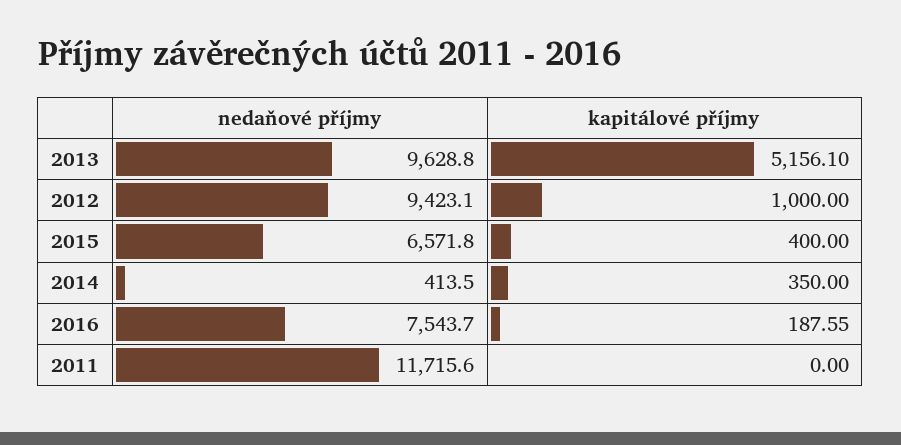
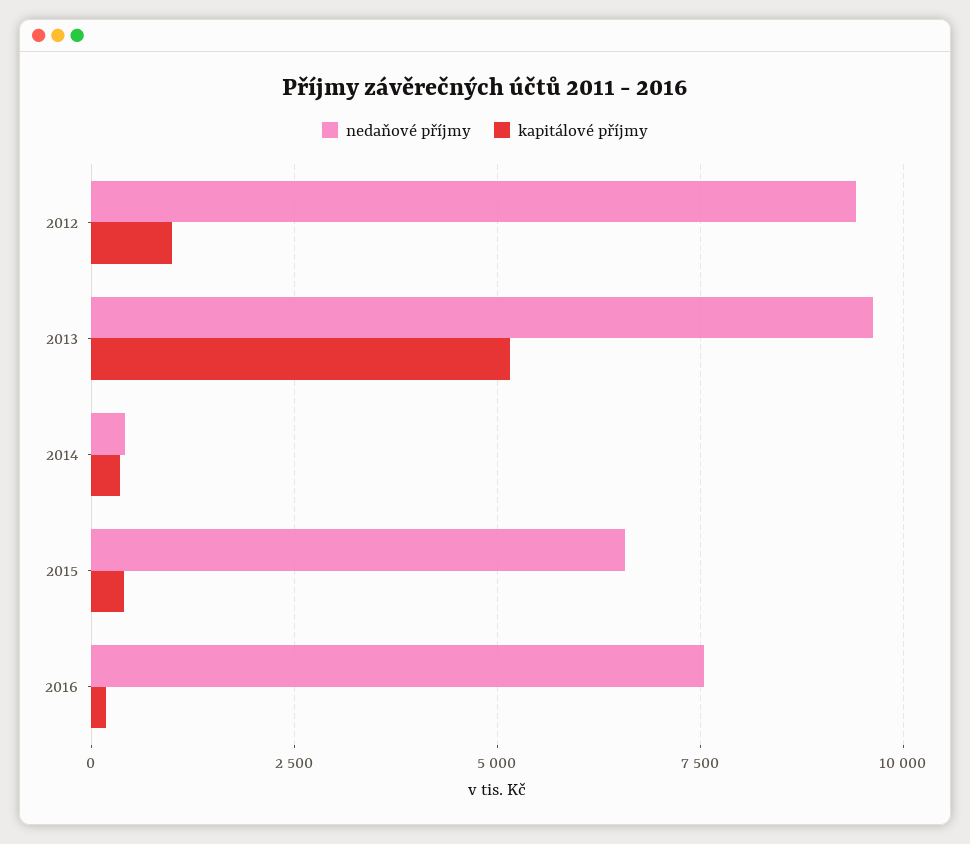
  {
    "nedaňové příjmy": {
      "2013": 9628.8,
      "2012": 9423.1,
      "2015": 6571.8,
      "2014": 413.5,
-     "2016": 7543.7,
+     "2016": 7543.7
-     "2011": 11715.6
    },
    "kapitálové příjmy": {
      "2013": 5156.1,
      "2012": 1000,
      "2015": 400,
      "2014": 350,
-     "2016": 187.55,
+     "2016": 187.55
-     "2011": 0
    }
  }

